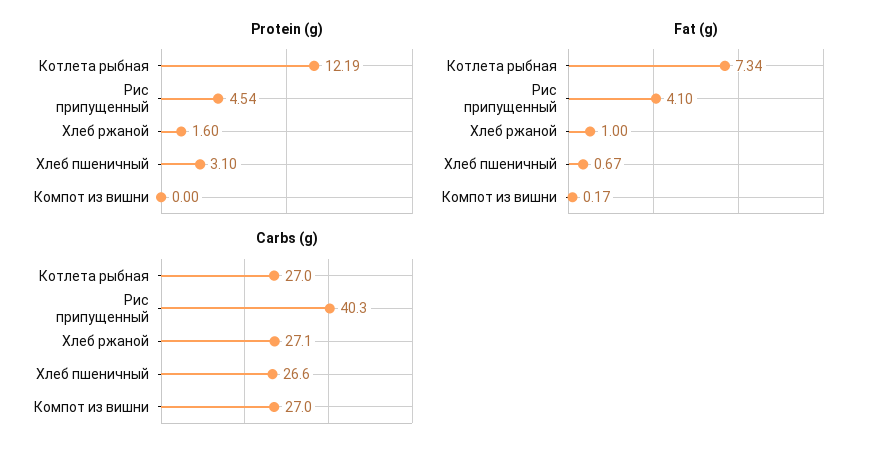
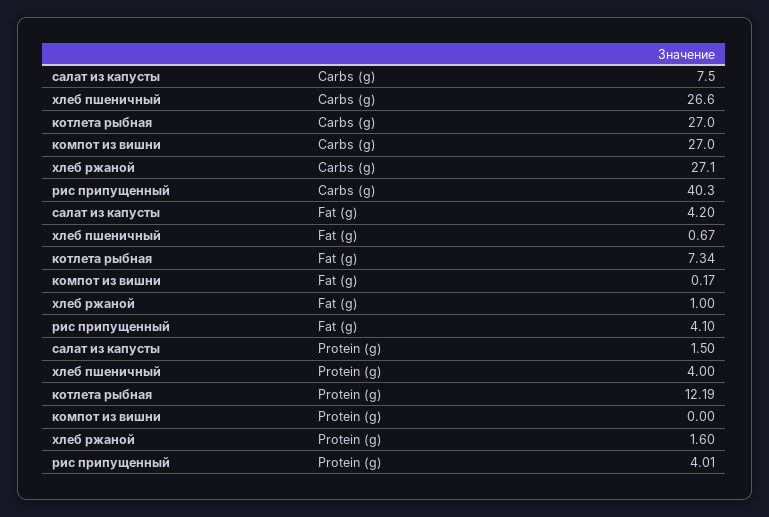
  {
    "Protein (g)": {
      "Котлета рыбная": 12.19,
-     "Рис припущенный": 4.54,
+     "Рис припущенный": 4.01,
      "Хлеб ржаной": 1.6,
-     "Хлеб пшеничный": 3.1,
+     "Хлеб пшеничный": 4,
-     "Компот из вишни": 0
+     "Компот из вишни": 0,
+     "салат из капусты": 1.5
    },
    "Fat (g)": {
      "Котлета рыбная": 7.34,
      "Рис припущенный": 4.1,
      "Хлеб ржаной": 1,
      "Хлеб пшеничный": 0.67,
-     "Компот из вишни": 0.17
+     "Компот из вишни": 0.17,
+     "салат из капусты": 4.2
    },
    "Carbs (g)": {
      "Котлета рыбная": 27,
      "Рис припущенный": 40.3,
      "Хлеб ржаной": 27.1,
      "Хлеб пшеничный": 26.6,
-     "Компот из вишни": 27
+     "Компот из вишни": 27,
+     "салат из капусты": 7.5
    }
  }

